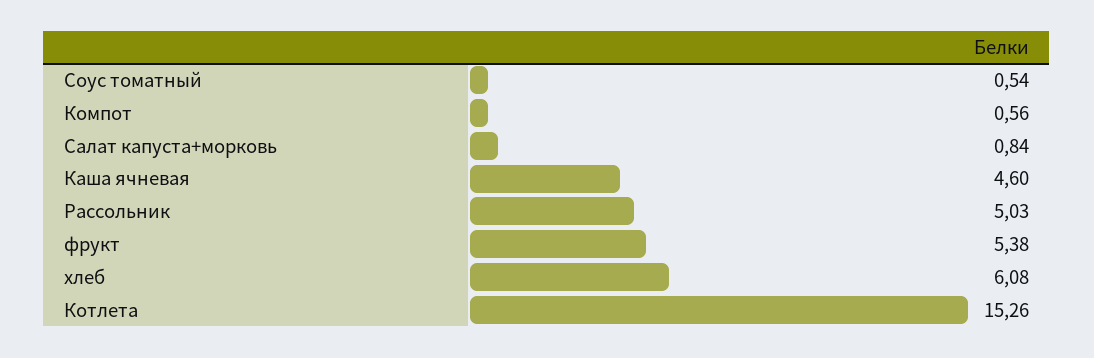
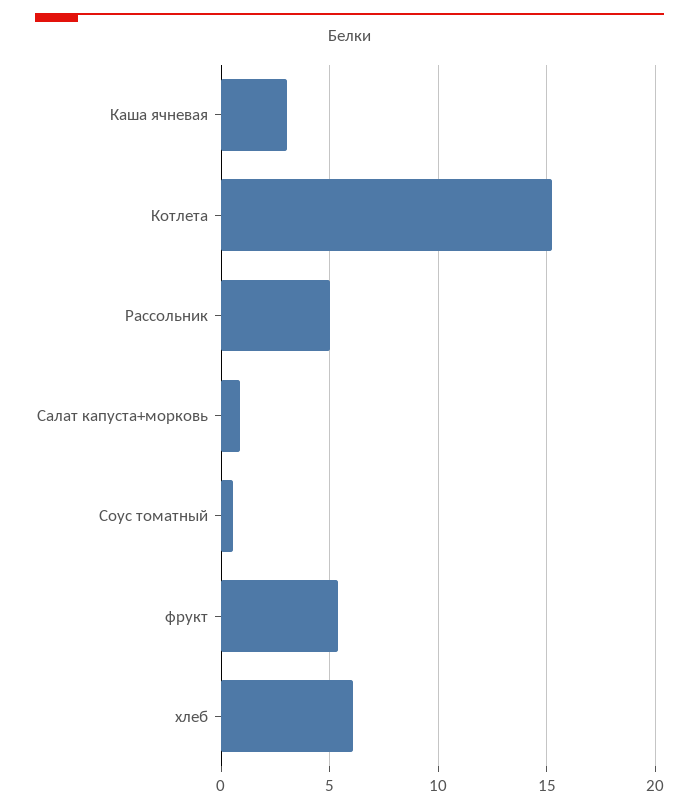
  {
    "Соус томатный": 0.54,
-   "Компот": 0.56,
    "Салат капуста+морковь": 0.84,
-   "Каша ячневая": 4.6,
+   "Каша ячневая": 3,
    "Рассольник": 5.03,
    "фрукт": 5.38,
    "хлеб": 6.08,
    "Котлета": 15.26
  }

